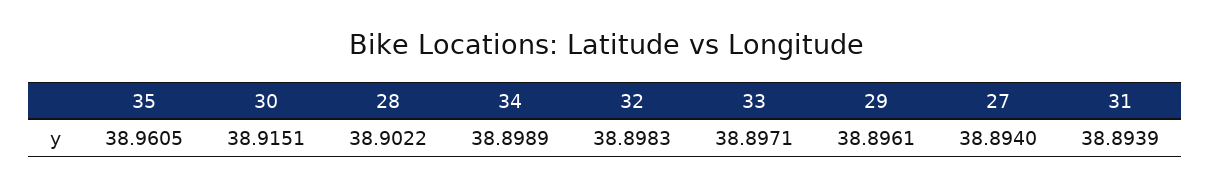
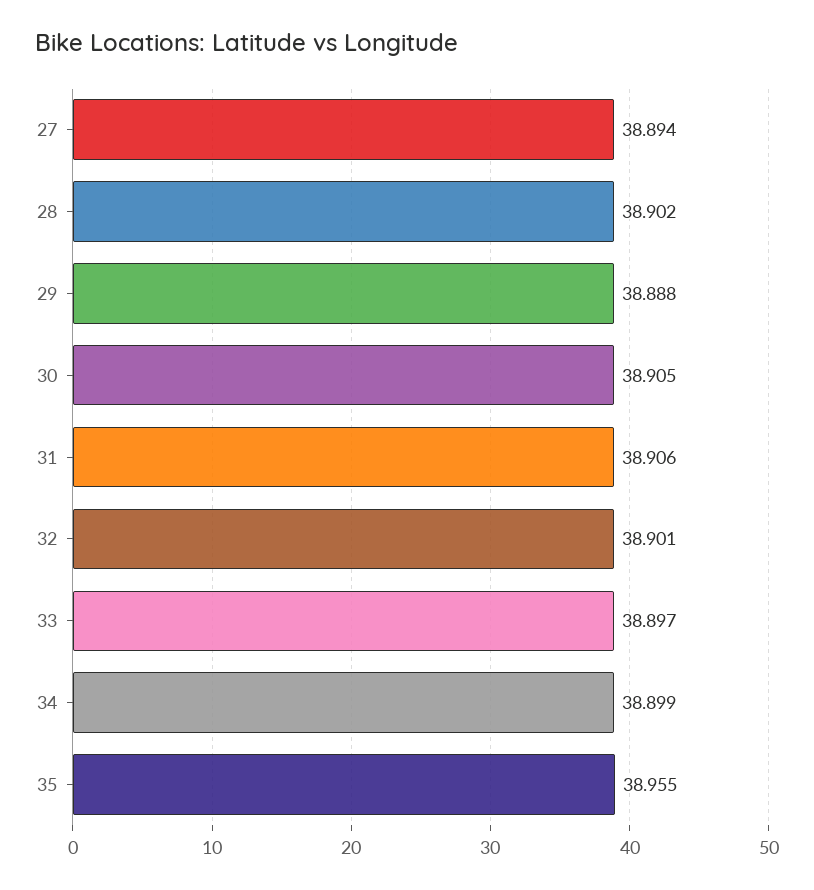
  {
-   "35": 38.9605,
+   "35": 38.955,
-   "30": 38.9151,
+   "30": 38.905,
    "28": 38.9022,
    "34": 38.8989,
-   "32": 38.8983,
+   "32": 38.901,
    "33": 38.8971,
-   "29": 38.8961,
+   "29": 38.888,
    "27": 38.894,
-   "31": 38.8939
+   "31": 38.906
  }

